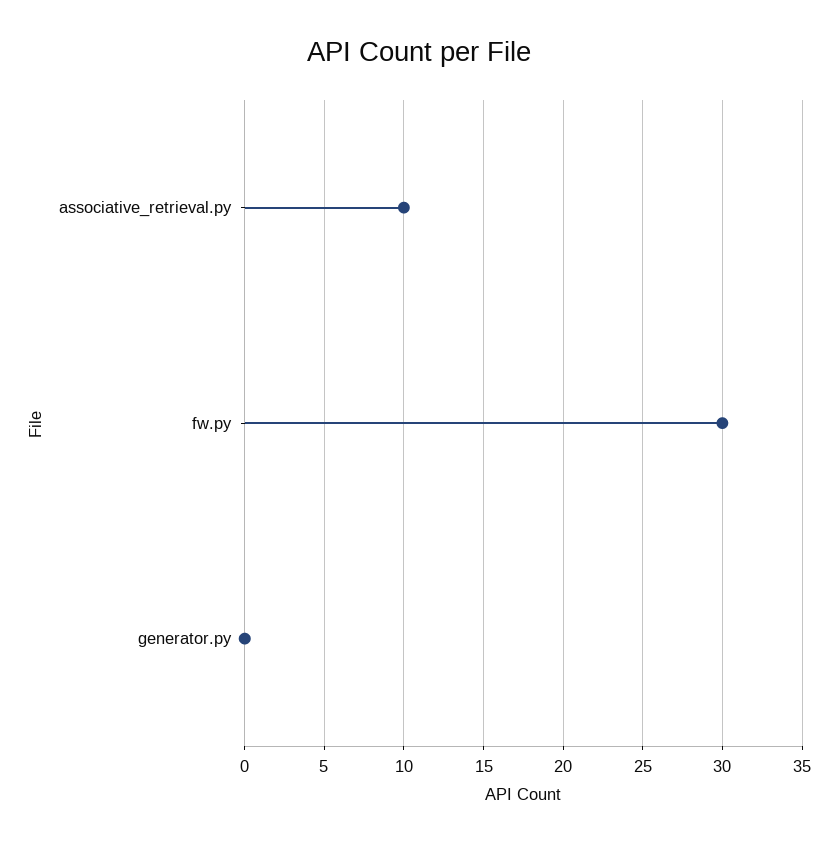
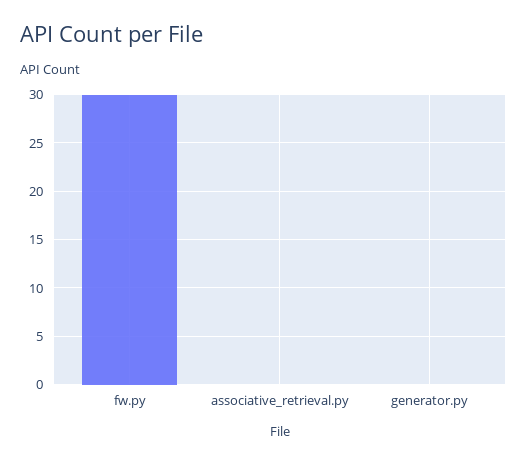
  {
-   "associative_retrieval.py": 10,
+   "associative_retrieval.py": 0,
    "fw.py": 30,
    "generator.py": 0
  }

